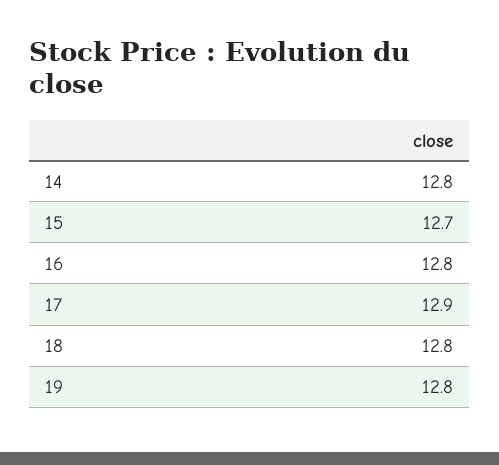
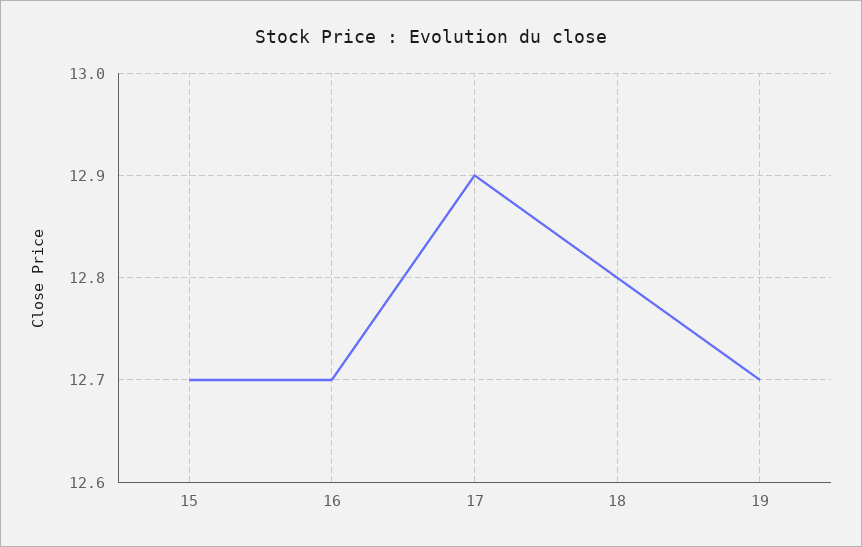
  {
-   "14": 12.8,
    "15": 12.7,
-   "16": 12.8,
+   "16": 12.7,
    "17": 12.9,
    "18": 12.8,
-   "19": 12.8
+   "19": 12.7
  }

